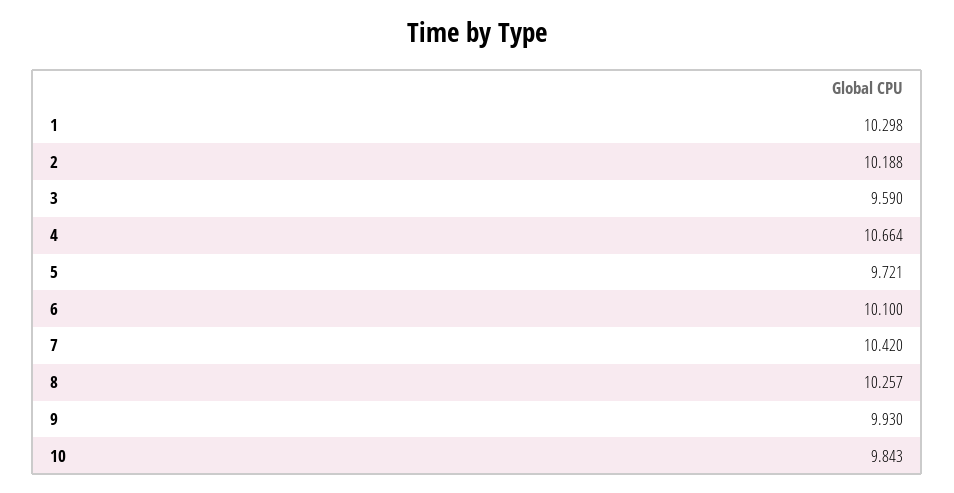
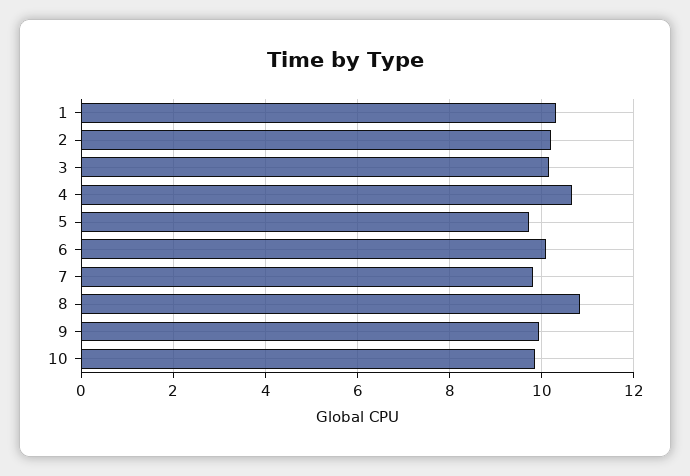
  {
    "1": 10.298,
    "2": 10.188,
-   "3": 9.59,
+   "3": 10.2,
    "4": 10.664,
    "5": 9.721,
    "6": 10.1,
-   "7": 10.42,
+   "7": 9.8,
-   "8": 10.257,
+   "8": 10.8,
    "9": 9.93,
    "10": 9.843
  }

